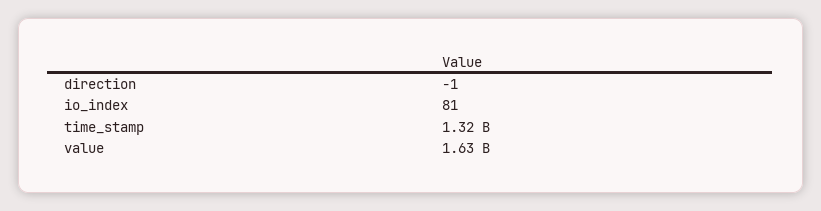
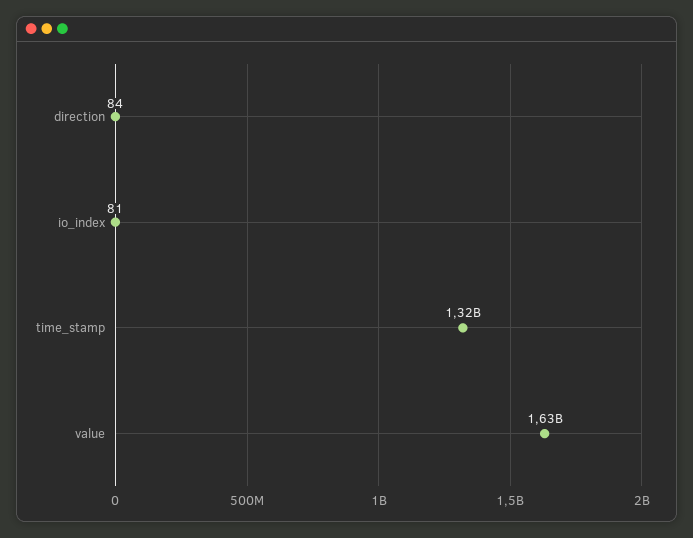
  {
-   "direction": -1,
+   "direction": 84,
    "io_index": 81,
    "time_stamp": 1320000000,
    "value": 1630000000
  }

